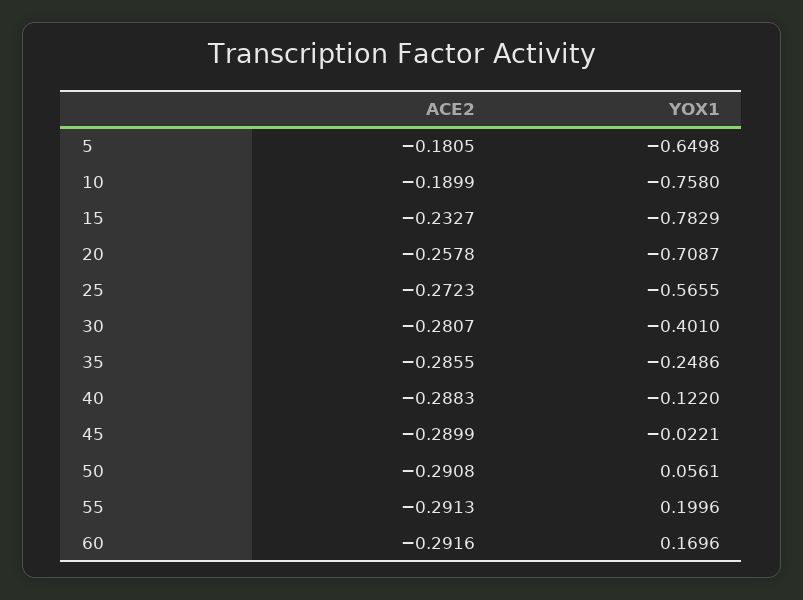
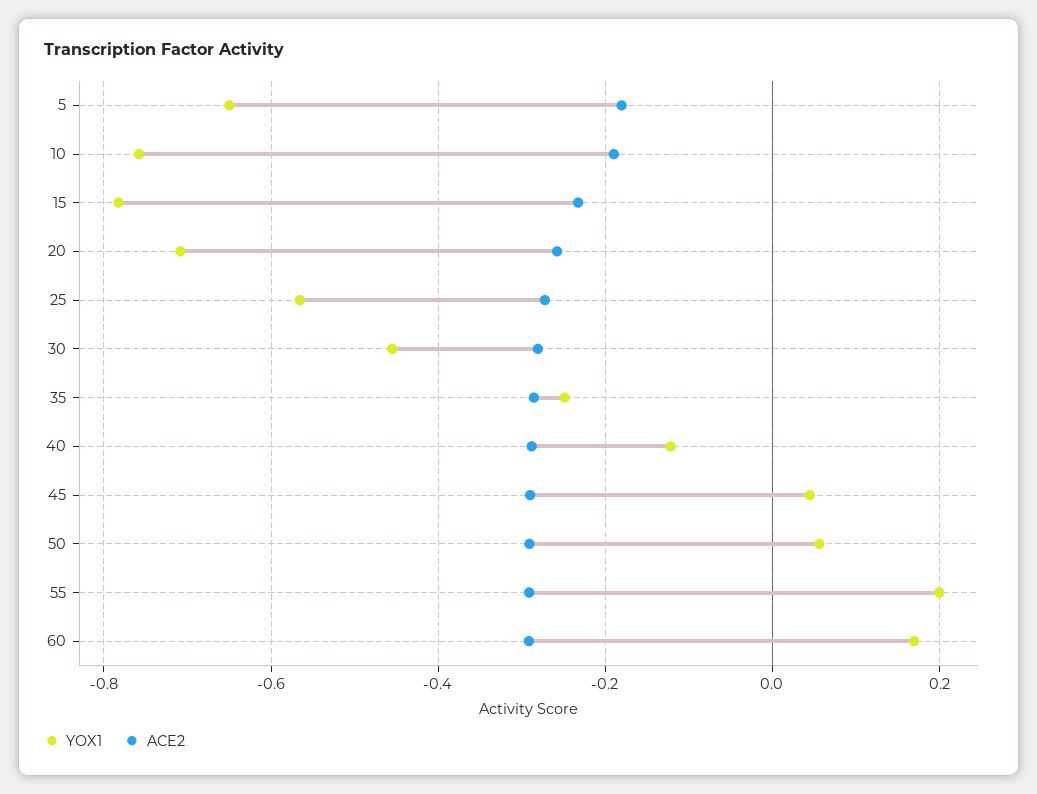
  {
    "ACE2": {
      "5": -0.1805,
      "10": -0.1899,
      "15": -0.2327,
      "20": -0.2578,
      "25": -0.2723,
      "30": -0.2807,
      "35": -0.2855,
      "40": -0.2883,
      "45": -0.2899,
      "50": -0.2908,
      "55": -0.2913,
      "60": -0.2916
    },
    "YOX1": {
      "5": -0.6498,
      "10": -0.758,
      "15": -0.7829,
      "20": -0.7087,
      "25": -0.5655,
-     "30": -0.401,
+     "30": -0.46,
      "35": -0.2486,
      "40": -0.122,
-     "45": -0.0221,
+     "45": 0.04,
      "50": 0.0561,
      "55": 0.1996,
      "60": 0.1696
    }
  }

